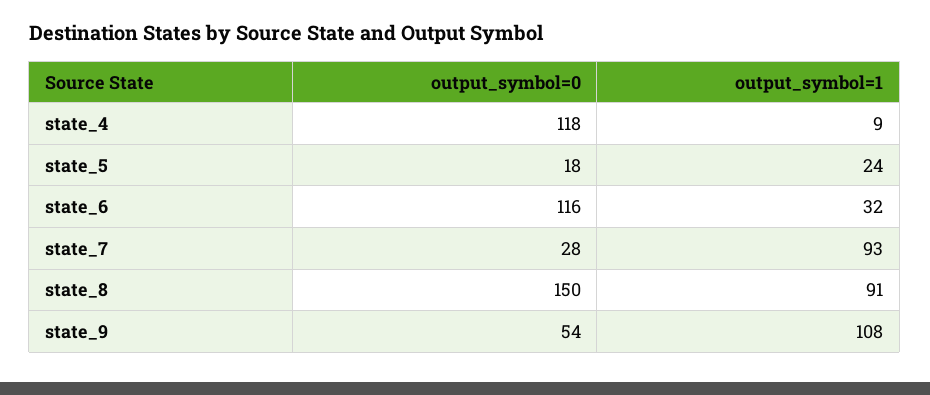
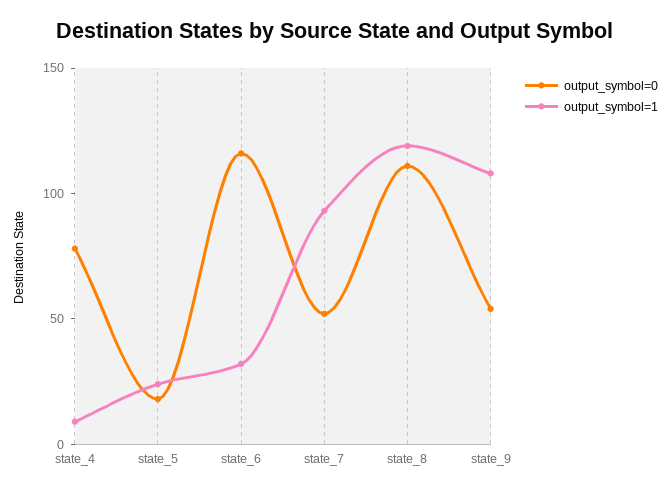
  {
    "output_symbol=0": {
-     "state_4": 118,
+     "state_4": 80,
      "state_5": 18,
      "state_6": 116,
-     "state_7": 28,
+     "state_7": 50,
-     "state_8": 150,
+     "state_8": 110,
      "state_9": 54
    },
    "output_symbol=1": {
      "state_4": 9,
      "state_5": 24,
      "state_6": 32,
      "state_7": 93,
-     "state_8": 91,
+     "state_8": 120,
      "state_9": 108
    }
  }

